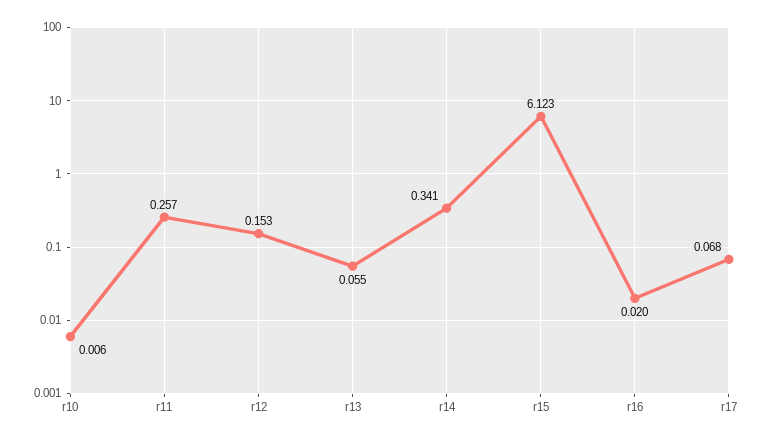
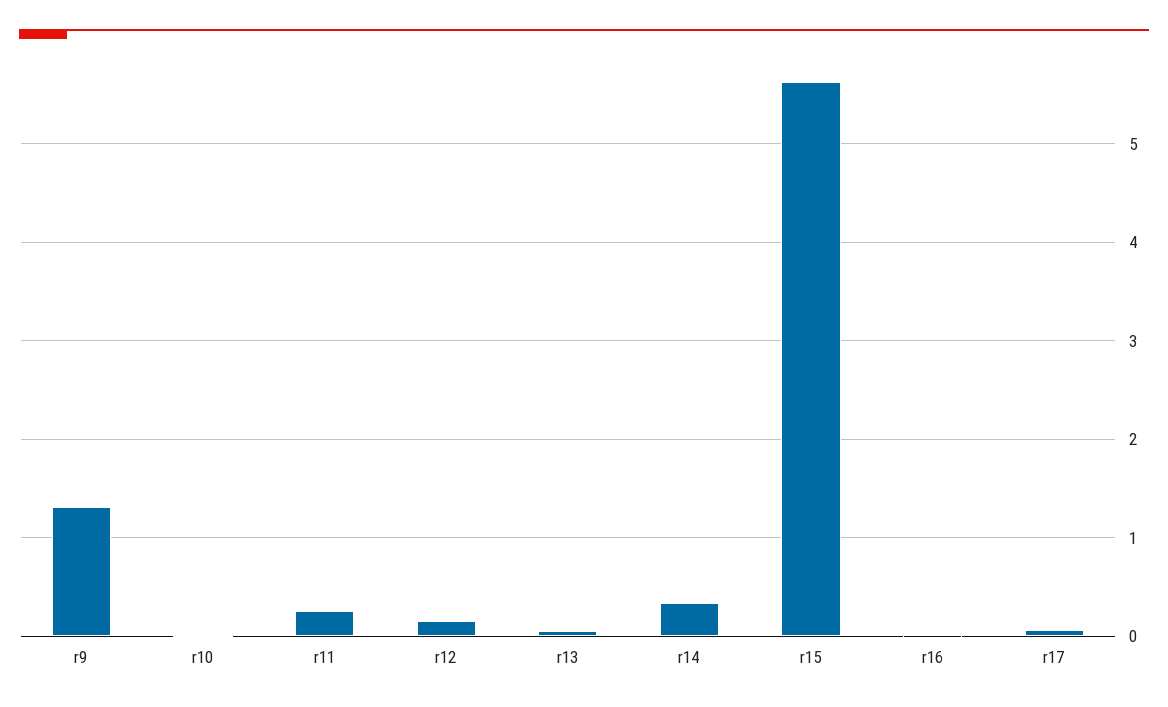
  {
    "r10": 0.006,
    "r11": 0.257,
    "r12": 0.153,
    "r13": 0.055,
    "r14": 0.341,
-   "r15": 6.123,
+   "r15": 5.6,
    "r16": 0.02,
-   "r17": 0.068
+   "r17": 0.068,
+   "r9": 1.3
  }

